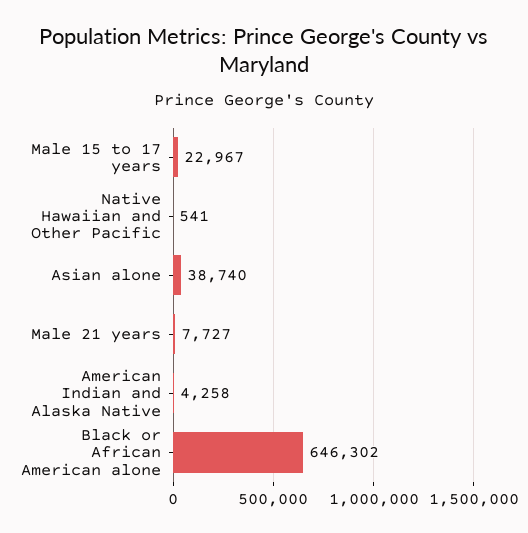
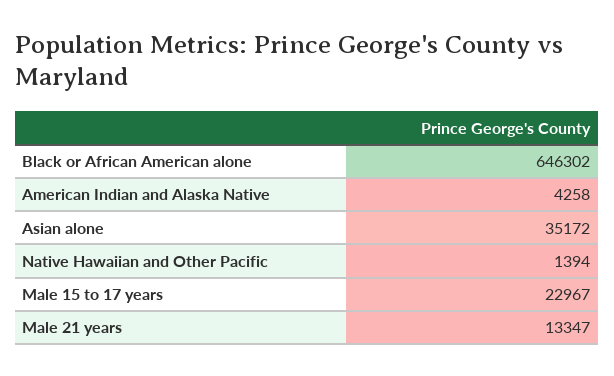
  {
    "Male 15 to 17 years": 22967,
-   "Native Hawaiian and Other Pacific": 541,
+   "Native Hawaiian and Other Pacific": 1394,
-   "Asian alone": 38740,
+   "Asian alone": 35172,
-   "Male 21 years": 7727,
+   "Male 21 years": 13347,
    "American Indian and Alaska Native": 4258,
    "Black or African American alone": 646302
  }

